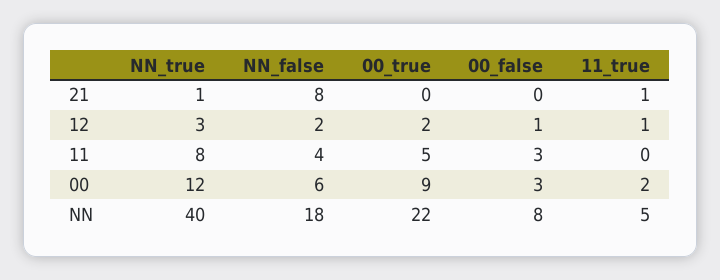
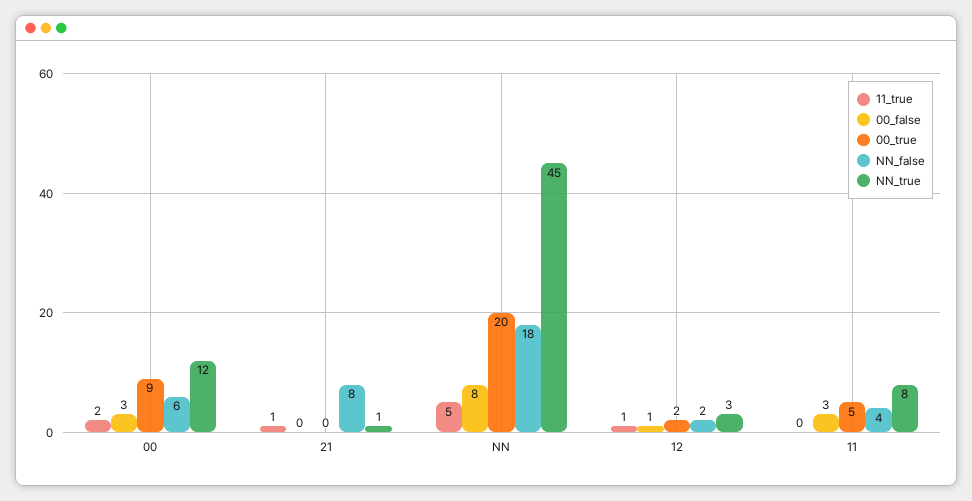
  {
    "NN_true": {
      "21": 1,
      "12": 3,
      "11": 8,
      "00": 12,
-     "NN": 40
+     "NN": 45
    },
    "NN_false": {
      "21": 8,
      "12": 2,
      "11": 4,
      "00": 6,
      "NN": 18
    },
    "00_true": {
      "21": 0,
      "12": 2,
      "11": 5,
      "00": 9,
-     "NN": 22
+     "NN": 20
    },
    "00_false": {
      "21": 0,
      "12": 1,
      "11": 3,
      "00": 3,
      "NN": 8
    },
    "11_true": {
      "21": 1,
      "12": 1,
      "11": 0,
      "00": 2,
      "NN": 5
    }
  }

